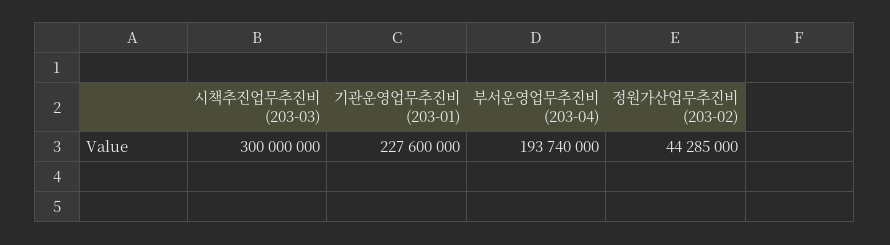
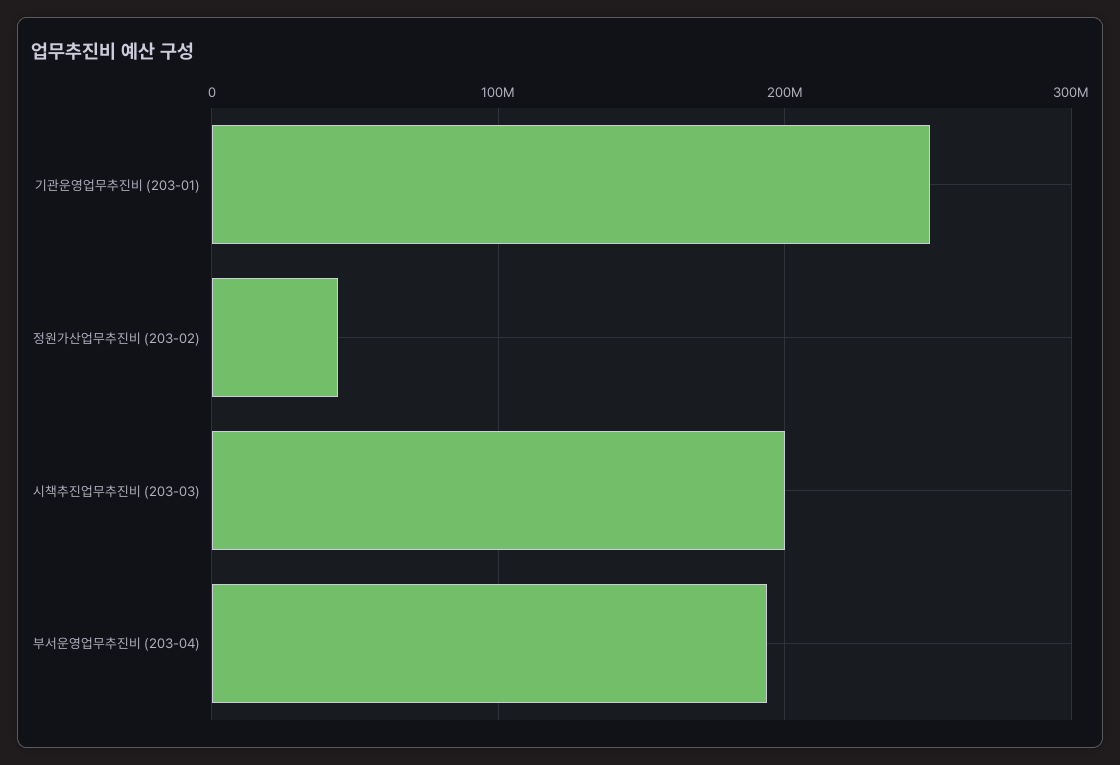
  {
-   "시책추진업무추진비 (203-03)": 300000000,
+   "시책추진업무추진비 (203-03)": 200000000,
-   "기관운영업무추진비 (203-01)": 227600000,
+   "기관운영업무추진비 (203-01)": 250000000,
    "부서운영업무추진비 (203-04)": 193740000,
    "정원가산업무추진비 (203-02)": 44285000
  }

